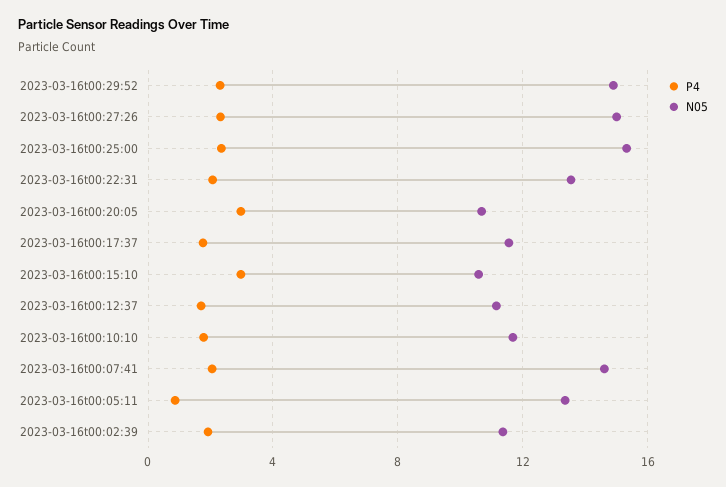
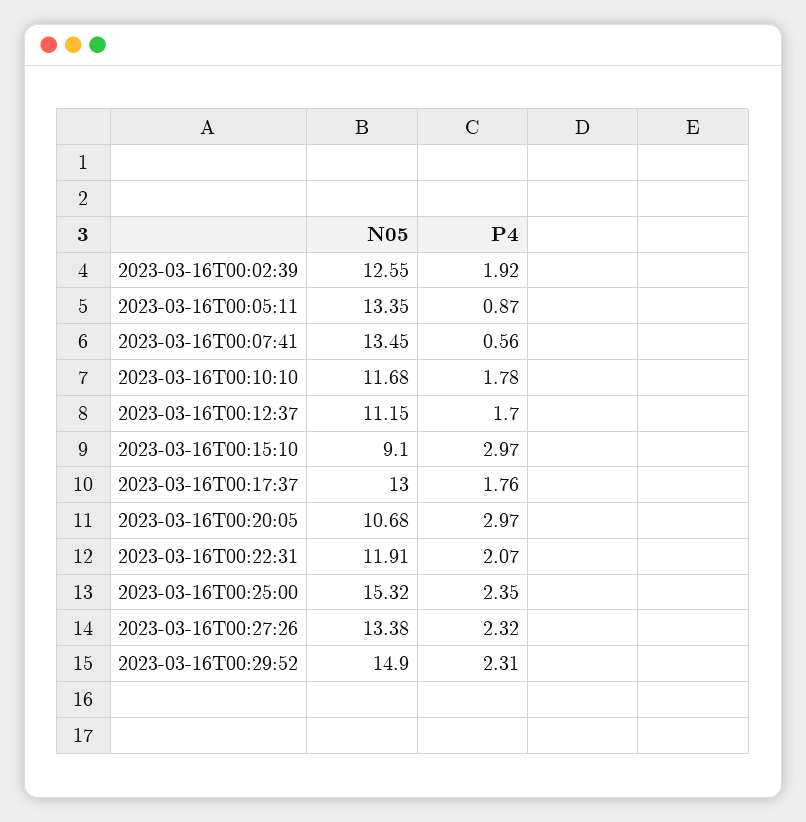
  {
    "P4": {
      "2023-03-16t00:29:52": 2.31,
      "2023-03-16t00:27:26": 2.32,
      "2023-03-16t00:25:00": 2.35,
      "2023-03-16t00:22:31": 2.07,
      "2023-03-16t00:20:05": 2.97,
      "2023-03-16t00:17:37": 1.76,
      "2023-03-16t00:15:10": 2.97,
      "2023-03-16t00:12:37": 1.7,
      "2023-03-16t00:10:10": 1.78,
-     "2023-03-16t00:07:41": 2,
+     "2023-03-16t00:07:41": 0.56,
      "2023-03-16t00:05:11": 0.87,
      "2023-03-16t00:02:39": 1.92
    },
    "N05": {
      "2023-03-16t00:29:52": 14.9,
-     "2023-03-16t00:27:26": 15,
+     "2023-03-16t00:27:26": 13.38,
      "2023-03-16t00:25:00": 15.32,
-     "2023-03-16t00:22:31": 13.5,
+     "2023-03-16t00:22:31": 11.91,
      "2023-03-16t00:20:05": 10.68,
-     "2023-03-16t00:17:37": 11.5,
+     "2023-03-16t00:17:37": 13,
-     "2023-03-16t00:15:10": 10.5,
+     "2023-03-16t00:15:10": 9.1,
      "2023-03-16t00:12:37": 11.15,
      "2023-03-16t00:10:10": 11.68,
-     "2023-03-16t00:07:41": 14.5,
+     "2023-03-16t00:07:41": 13.45,
      "2023-03-16t00:05:11": 13.35,
-     "2023-03-16t00:02:39": 11.5
+     "2023-03-16t00:02:39": 12.55
    }
  }

